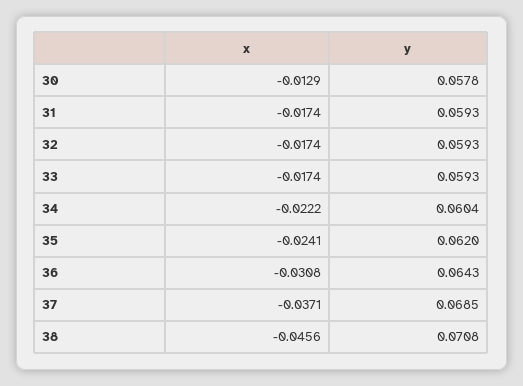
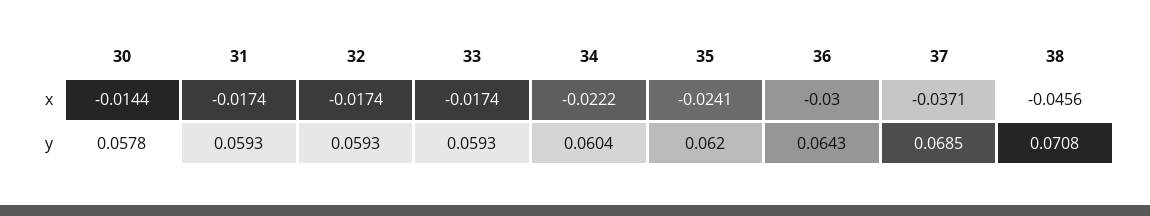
  {
    "x": {
-     "30": -0.0129,
+     "30": -0.0144,
      "31": -0.0174,
      "32": -0.0174,
      "33": -0.0174,
      "34": -0.0222,
      "35": -0.0241,
-     "36": -0.0308,
+     "36": -0.03,
      "37": -0.0371,
      "38": -0.0456
    },
    "y": {
      "30": 0.0578,
      "31": 0.0593,
      "32": 0.0593,
      "33": 0.0593,
      "34": 0.0604,
      "35": 0.062,
      "36": 0.0643,
      "37": 0.0685,
      "38": 0.0708
    }
  }

